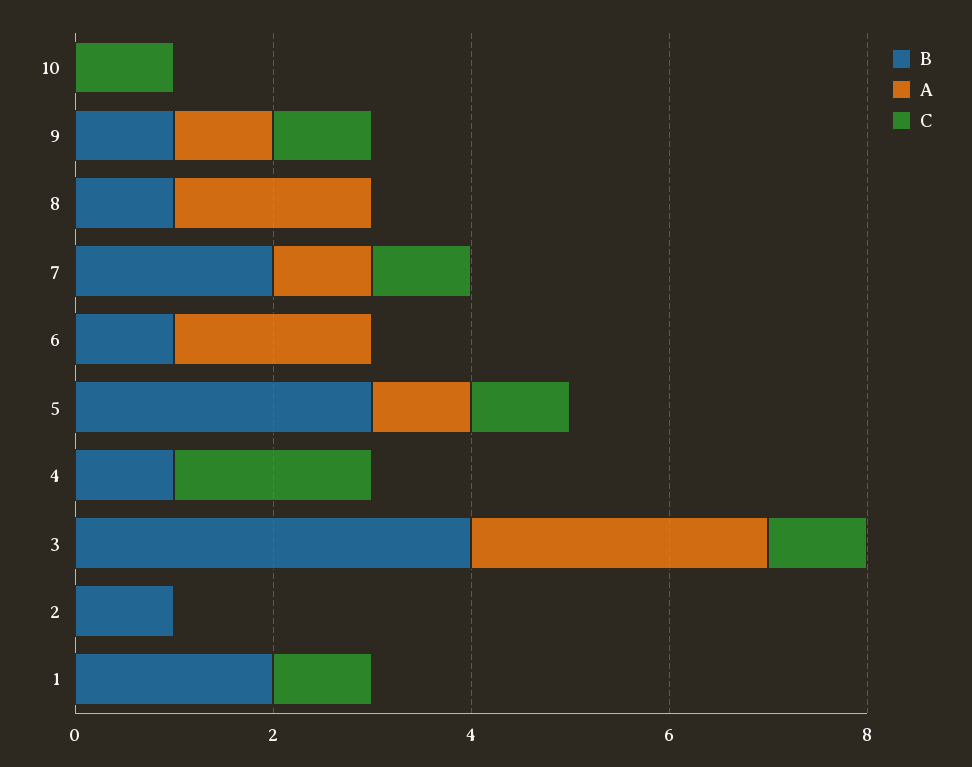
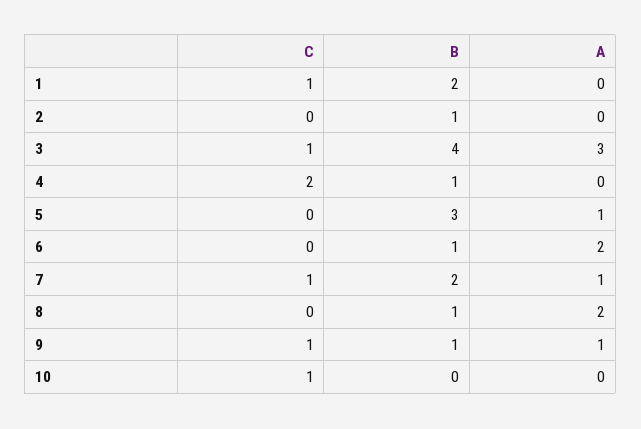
  {
    "B": {
      "10": 0,
      "9": 1,
      "8": 1,
      "7": 2,
      "6": 1,
      "5": 3,
      "4": 1,
      "3": 4,
      "2": 1,
      "1": 2
    },
    "A": {
      "10": 0,
      "9": 1,
      "8": 2,
      "7": 1,
      "6": 2,
      "5": 1,
      "4": 0,
      "3": 3,
      "2": 0,
      "1": 0
    },
    "C": {
      "10": 1,
      "9": 1,
      "8": 0,
      "7": 1,
      "6": 0,
-     "5": 1,
+     "5": 0,
      "4": 2,
      "3": 1,
      "2": 0,
      "1": 1
    }
  }

